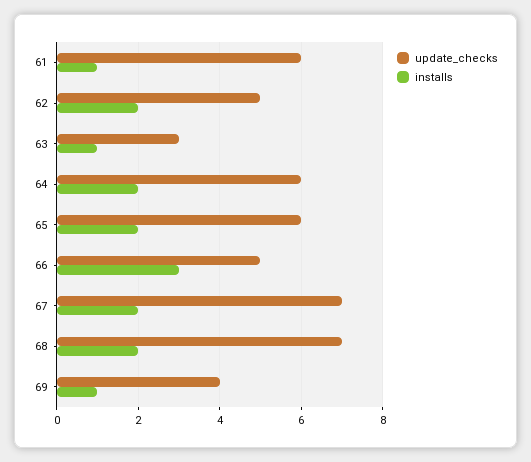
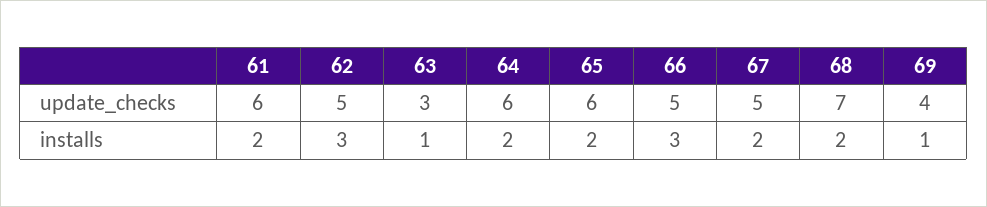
  {
    "update_checks": {
      "61": 6,
      "62": 5,
      "63": 3,
      "64": 6,
      "65": 6,
      "66": 5,
-     "67": 7,
+     "67": 5,
      "68": 7,
      "69": 4
    },
    "installs": {
-     "61": 1,
+     "61": 2,
-     "62": 2,
+     "62": 3,
      "63": 1,
      "64": 2,
      "65": 2,
      "66": 3,
      "67": 2,
      "68": 2,
      "69": 1
    }
  }

